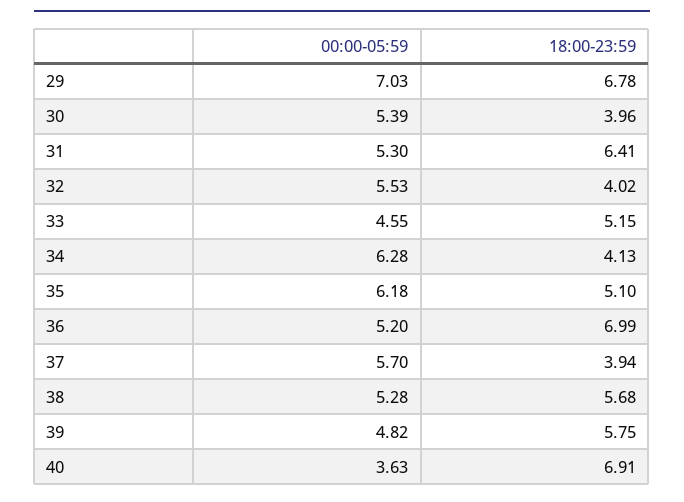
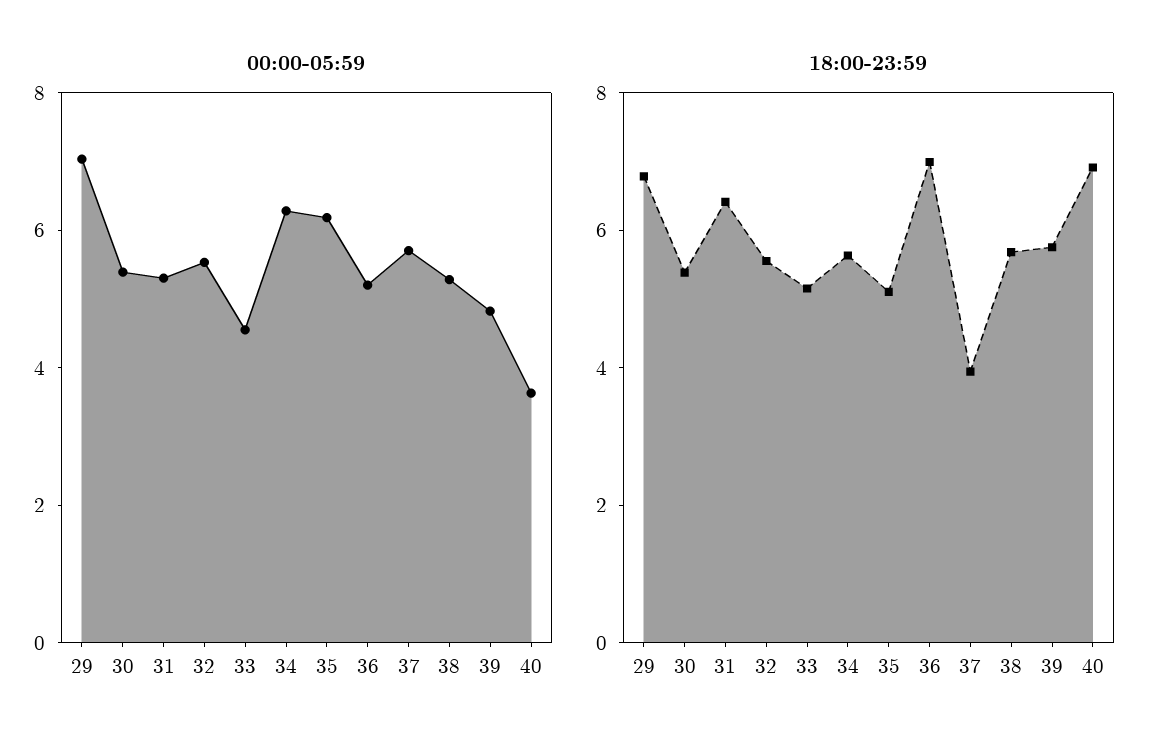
  {
    "00:00-05:59": {
      "29": 7.03,
      "30": 5.39,
      "31": 5.3,
      "32": 5.53,
      "33": 4.55,
      "34": 6.28,
      "35": 6.18,
      "36": 5.2,
      "37": 5.7,
      "38": 5.28,
      "39": 4.82,
      "40": 3.63
    },
    "18:00-23:59": {
      "29": 6.78,
-     "30": 3.96,
+     "30": 5.5,
      "31": 6.41,
-     "32": 4.02,
+     "32": 5.5,
      "33": 5.15,
-     "34": 4.13,
+     "34": 5.5,
      "35": 5.1,
      "36": 6.99,
      "37": 3.94,
      "38": 5.68,
      "39": 5.75,
      "40": 6.91
    }
  }

